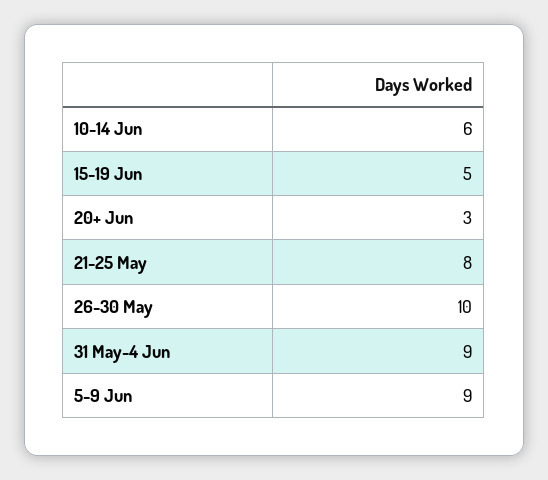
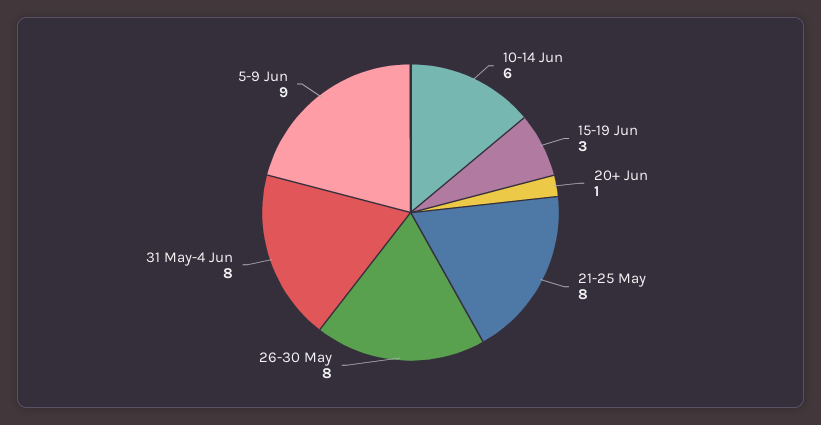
  {
    "10-14 Jun": 6,
-   "15-19 Jun": 5,
+   "15-19 Jun": 3,
-   "20+ Jun": 3,
+   "20+ Jun": 1,
    "21-25 May": 8,
-   "26-30 May": 10,
+   "26-30 May": 8,
-   "31 May-4 Jun": 9,
+   "31 May-4 Jun": 8,
    "5-9 Jun": 9
  }

